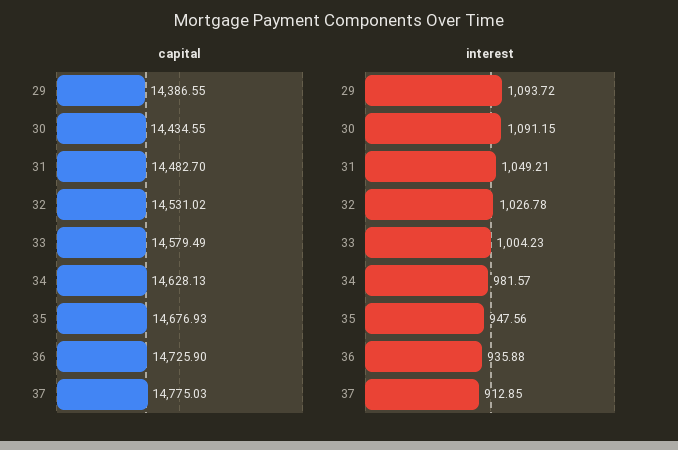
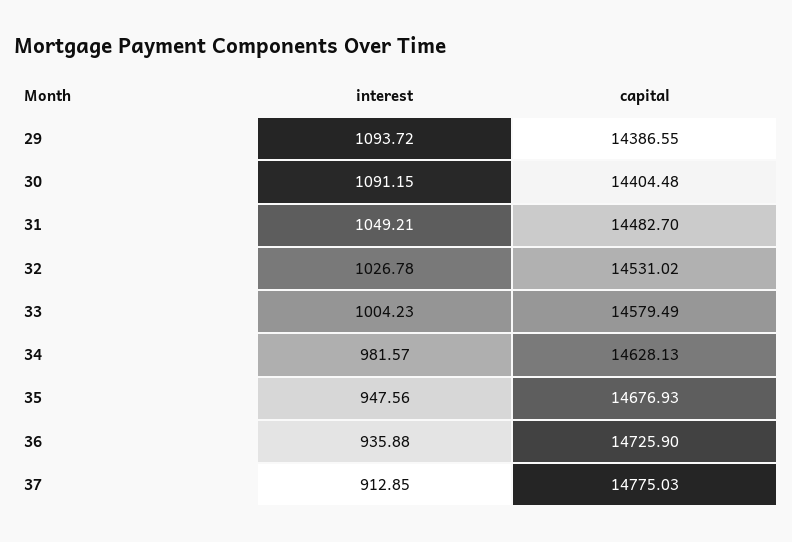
  {
    "capital": {
      "29": 14386.55,
-     "30": 14434.55,
+     "30": 14404.48,
      "31": 14482.7,
      "32": 14531.02,
      "33": 14579.49,
      "34": 14628.13,
      "35": 14676.93,
      "36": 14725.9,
      "37": 14775.03
    },
    "interest": {
      "29": 1093.72,
      "30": 1091.15,
      "31": 1049.21,
      "32": 1026.78,
      "33": 1004.23,
      "34": 981.57,
      "35": 947.56,
      "36": 935.88,
      "37": 912.85
    }
  }

